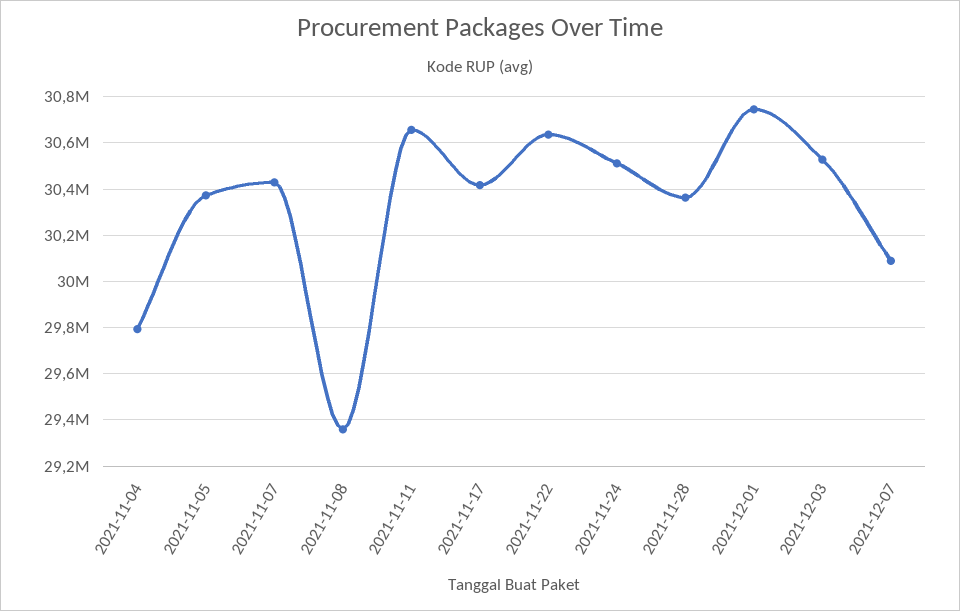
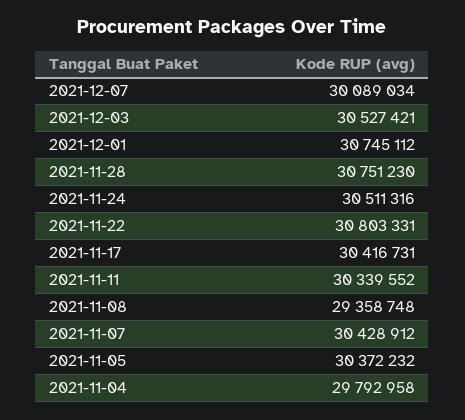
  {
    "2021-11-04": 29792958,
    "2021-11-05": 30372232,
    "2021-11-07": 30428912,
    "2021-11-08": 29358748,
-   "2021-11-11": 30650000,
+   "2021-11-11": 30339552,
    "2021-11-17": 30416731,
-   "2021-11-22": 30650000,
+   "2021-11-22": 30803331,
    "2021-11-24": 30511316,
-   "2021-11-28": 30350000,
+   "2021-11-28": 30751230,
    "2021-12-01": 30745112,
    "2021-12-03": 30527421,
    "2021-12-07": 30089034
  }

